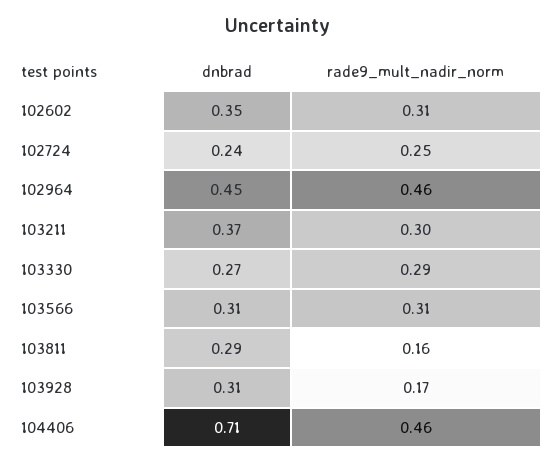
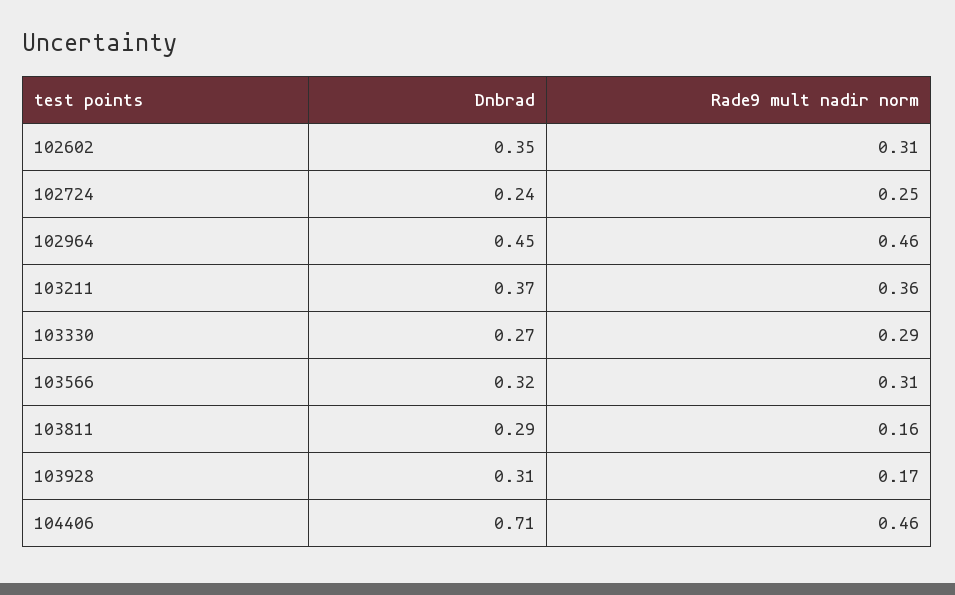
  {
    "dnbrad": {
      "102602": 0.35,
      "102724": 0.24,
      "102964": 0.45,
      "103211": 0.37,
      "103330": 0.27,
-     "103566": 0.31,
+     "103566": 0.32,
      "103811": 0.29,
      "103928": 0.31,
      "104406": 0.71
    },
    "rade9_mult_nadir_norm": {
      "102602": 0.31,
      "102724": 0.25,
      "102964": 0.46,
-     "103211": 0.3,
+     "103211": 0.36,
      "103330": 0.29,
      "103566": 0.31,
      "103811": 0.16,
      "103928": 0.17,
      "104406": 0.46
    }
  }

